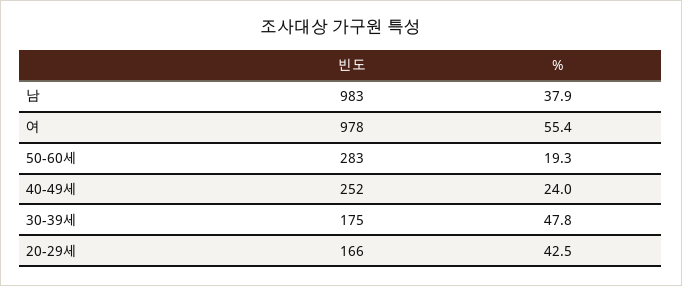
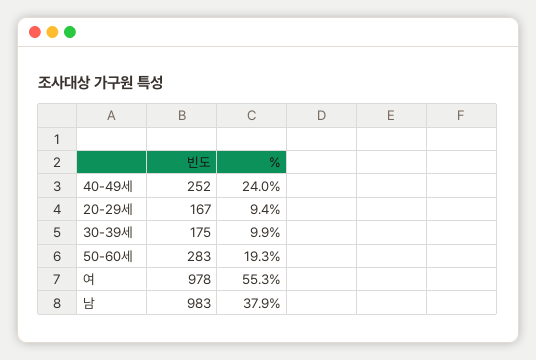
  {
    "빈도": {
      "남": 983,
      "여": 978,
      "50-60세": 283,
      "40-49세": 252,
      "30-39세": 175,
-     "20-29세": 166
+     "20-29세": 167
    },
    "%": {
      "남": 37.9,
-     "여": 55.4,
+     "여": 55.3,
      "50-60세": 19.3,
      "40-49세": 24,
-     "30-39세": 47.8,
+     "30-39세": 9.9,
-     "20-29세": 42.5
+     "20-29세": 9.4
    }
  }

